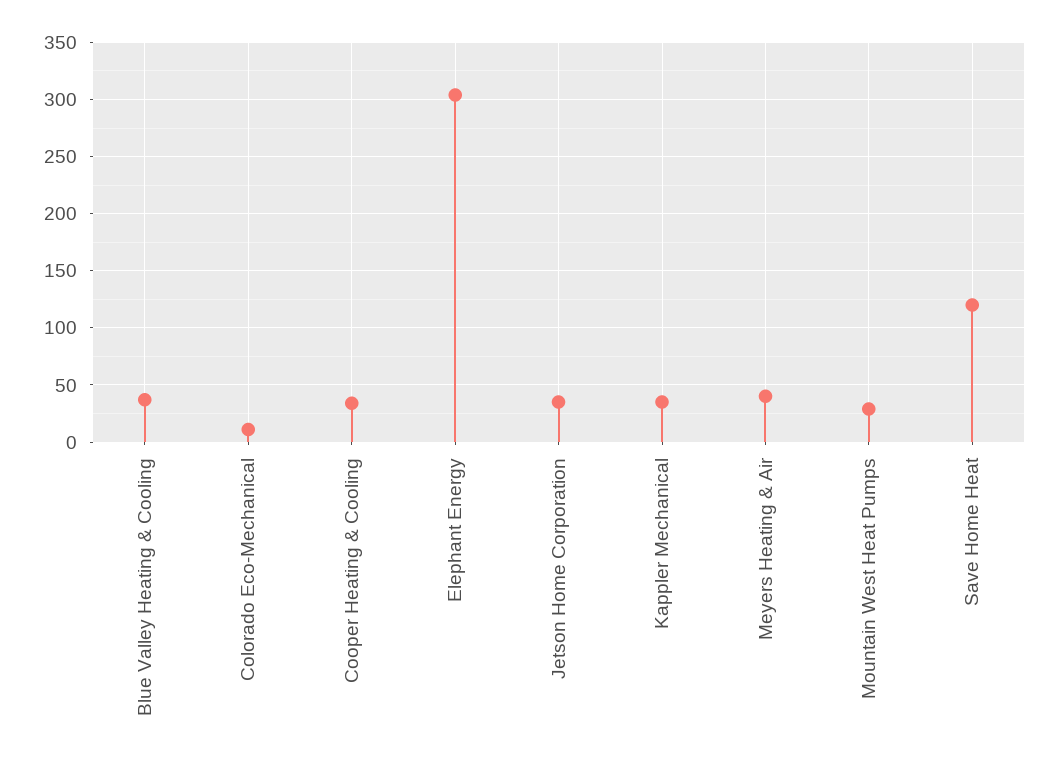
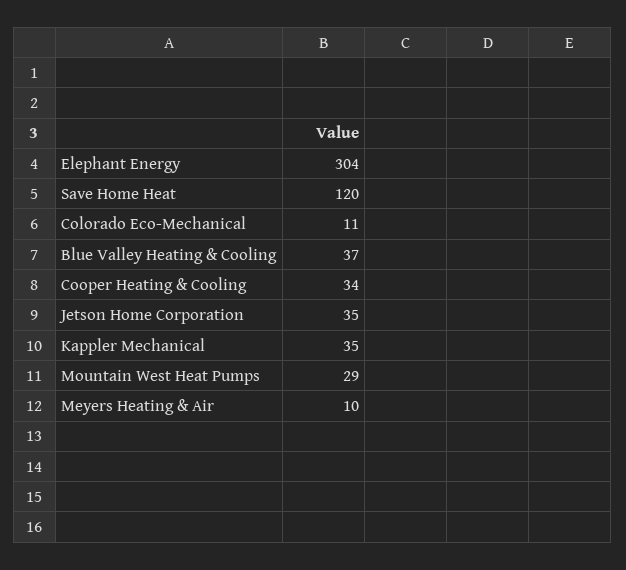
  {
    "Blue Valley Heating & Cooling": 37,
    "Colorado Eco-Mechanical": 11,
    "Cooper Heating & Cooling": 34,
    "Elephant Energy": 304,
    "Jetson Home Corporation": 35,
    "Kappler Mechanical": 35,
-   "Meyers Heating & Air": 40,
+   "Meyers Heating & Air": 10,
    "Mountain West Heat Pumps": 29,
    "Save Home Heat": 120
  }

